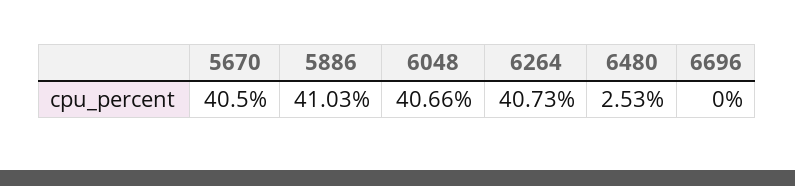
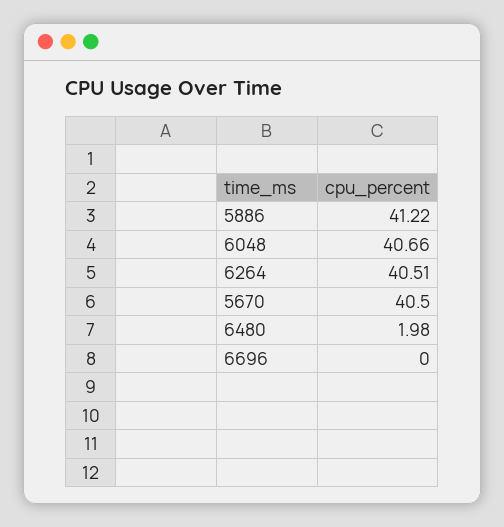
  {
    "5670": 40.5,
-   "5886": 41.03,
+   "5886": 41.22,
    "6048": 40.66,
-   "6264": 40.73,
+   "6264": 40.51,
-   "6480": 2.53,
+   "6480": 1.98,
    "6696": 0
  }

